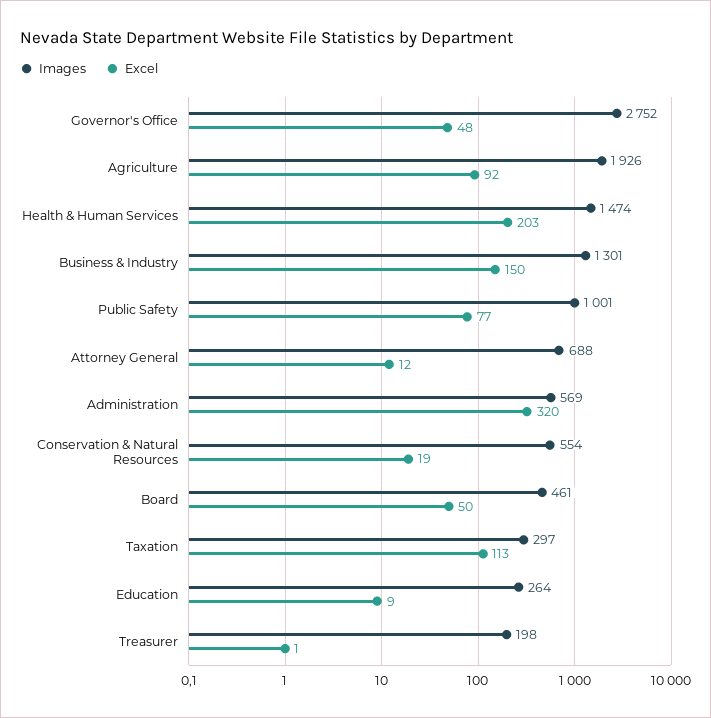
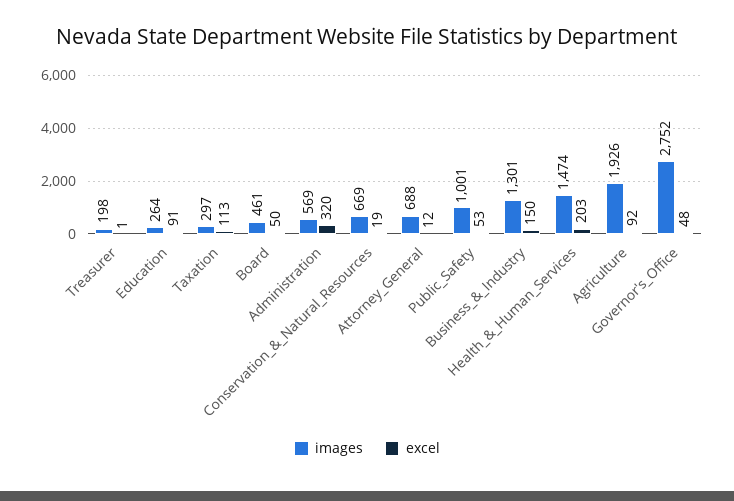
  {
    "Images": {
      "Governor's Office": 2752,
      "Agriculture": 1926,
      "Health & Human Services": 1474,
      "Business & Industry": 1301,
      "Public Safety": 1001,
      "Attorney General": 688,
      "Administration": 569,
-     "Conservation & Natural Resources": 554,
+     "Conservation & Natural Resources": 669,
      "Board": 461,
      "Taxation": 297,
      "Education": 264,
      "Treasurer": 198
    },
    "Excel": {
      "Governor's Office": 48,
      "Agriculture": 92,
      "Health & Human Services": 203,
      "Business & Industry": 150,
-     "Public Safety": 77,
+     "Public Safety": 53,
      "Attorney General": 12,
      "Administration": 320,
      "Conservation & Natural Resources": 19,
      "Board": 50,
      "Taxation": 113,
-     "Education": 9,
+     "Education": 91,
      "Treasurer": 1
    }
  }

